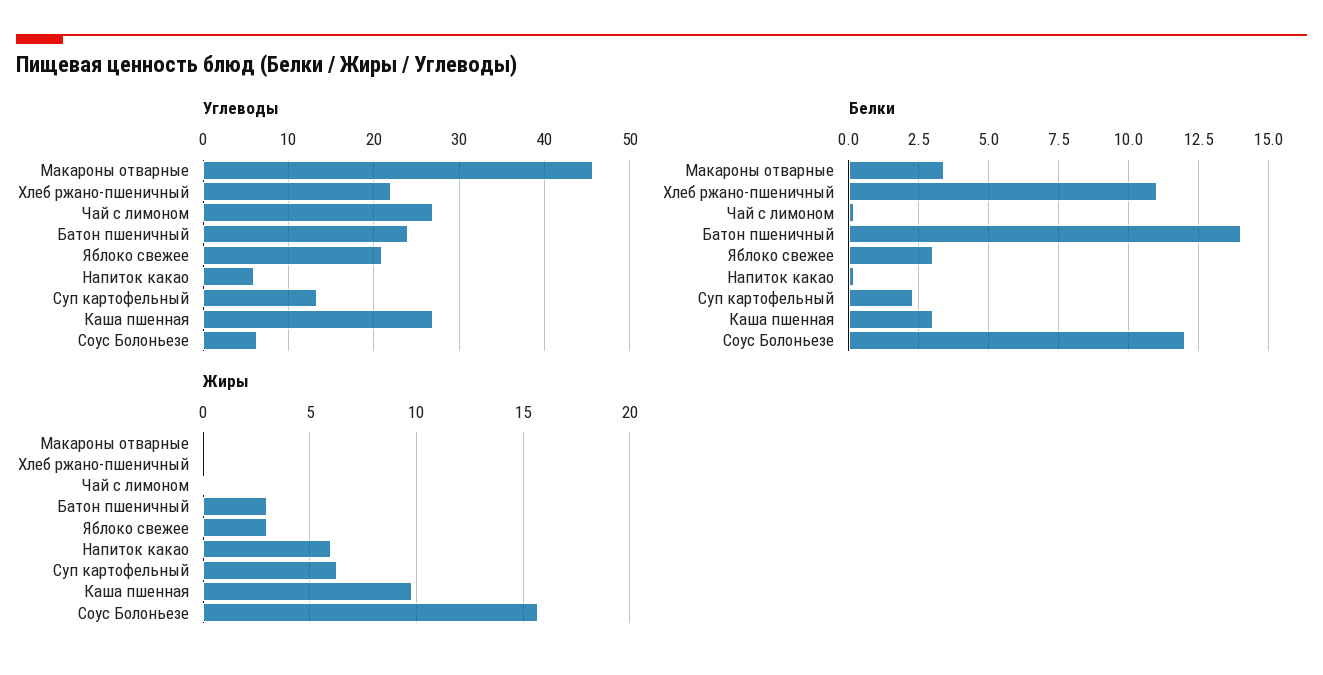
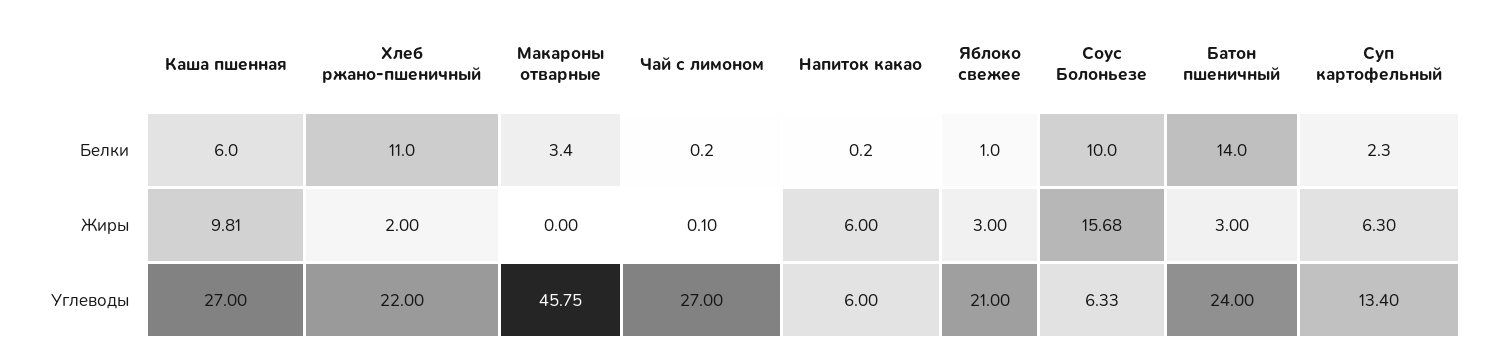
  {
    "Углеводы": {
      "Макароны отварные": 45.75,
      "Хлеб ржано-пшеничный": 22,
      "Чай с лимоном": 27,
      "Батон пшеничный": 24,
      "Яблоко свежее": 21,
      "Напиток какао": 6,
      "Суп картофельный": 13.4,
      "Каша пшенная": 27,
      "Соус Болоньезе": 6.33
    },
    "Белки": {
      "Макароны отварные": 3.4,
      "Хлеб ржано-пшеничный": 11,
      "Чай с лимоном": 0.2,
      "Батон пшеничный": 14,
-     "Яблоко свежее": 3,
+     "Яблоко свежее": 1,
      "Напиток какао": 0.2,
      "Суп картофельный": 2.3,
-     "Каша пшенная": 3,
+     "Каша пшенная": 6,
-     "Соус Болоньезе": 12
+     "Соус Болоньезе": 10
    },
    "Жиры": {
      "Макароны отварные": 0,
-     "Хлеб ржано-пшеничный": 0,
+     "Хлеб ржано-пшеничный": 2,
      "Чай с лимоном": 0.1,
      "Батон пшеничный": 3,
      "Яблоко свежее": 3,
      "Напиток какао": 6,
      "Суп картофельный": 6.3,
      "Каша пшенная": 9.81,
      "Соус Болоньезе": 15.68
    }
  }

